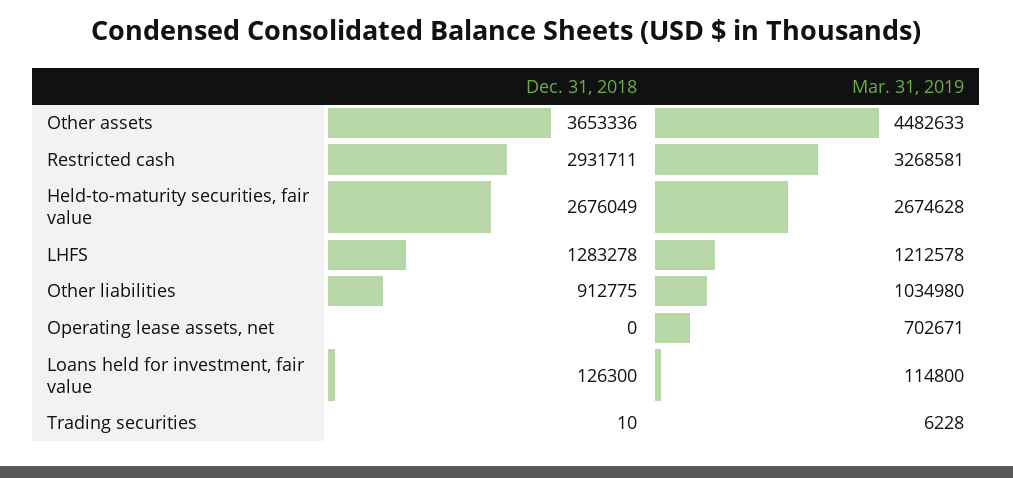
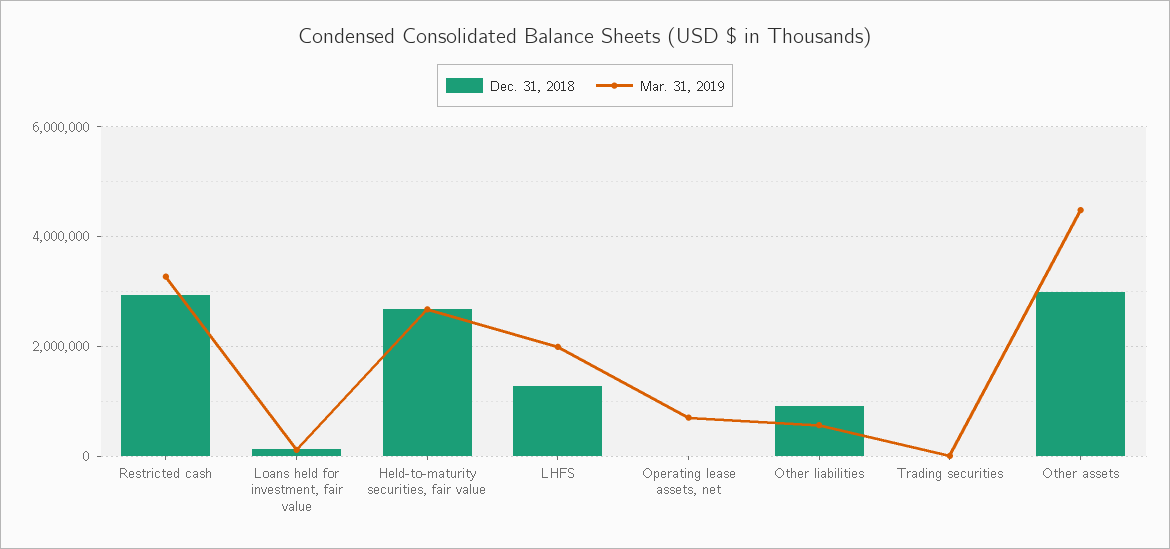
  {
    "Dec. 31, 2018": {
-     "Other assets": 3653336,
+     "Other assets": 3000000,
      "Restricted cash": 2931711,
      "Held-to-maturity securities, fair value": 2676049,
      "LHFS": 1283278,
      "Other liabilities": 912775,
      "Operating lease assets, net": 0,
      "Loans held for investment, fair value": 126300,
      "Trading securities": 10
    },
    "Mar. 31, 2019": {
      "Other assets": 4482633,
      "Restricted cash": 3268581,
      "Held-to-maturity securities, fair value": 2674628,
-     "LHFS": 1212578,
+     "LHFS": 2000000,
-     "Other liabilities": 1034980,
+     "Other liabilities": 600000,
      "Operating lease assets, net": 702671,
      "Loans held for investment, fair value": 114800,
      "Trading securities": 6228
    }
  }

